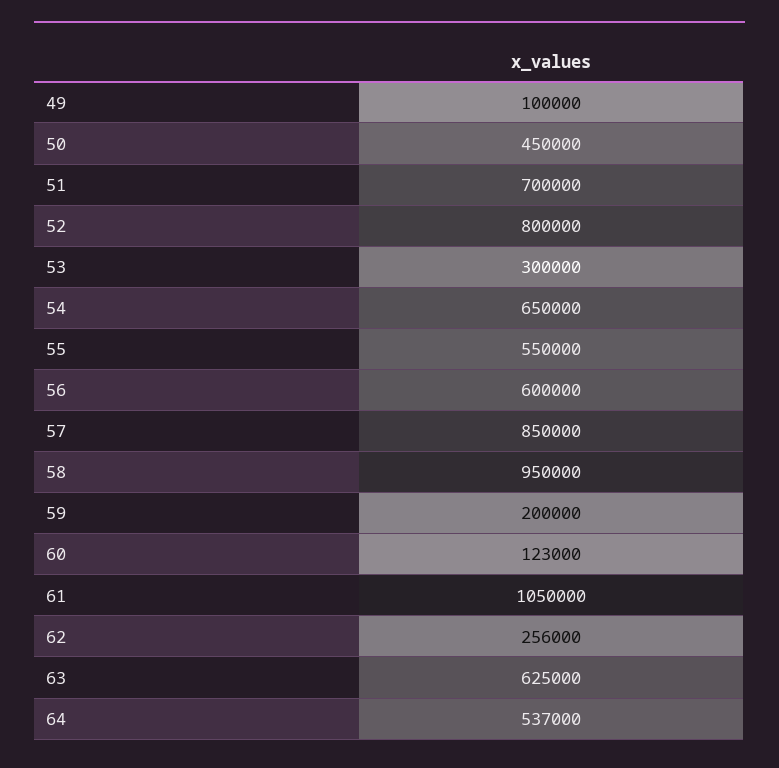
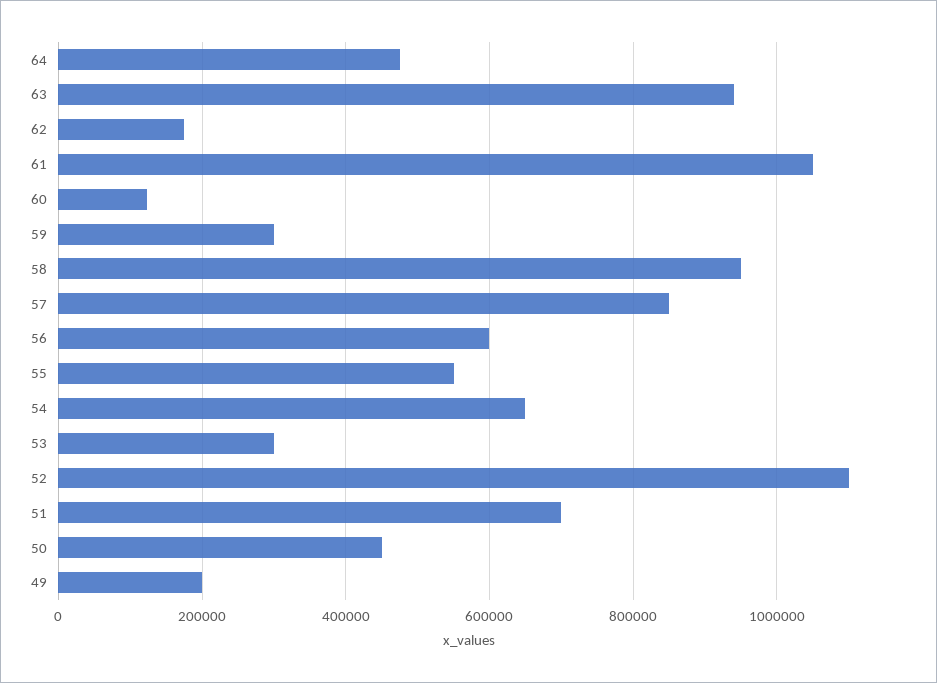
  {
-   "49": 100000,
+   "49": 200000,
    "50": 450000,
    "51": 700000,
-   "52": 800000,
+   "52": 1100000,
    "53": 300000,
    "54": 650000,
    "55": 550000,
    "56": 600000,
    "57": 850000,
    "58": 950000,
-   "59": 200000,
+   "59": 300000,
    "60": 123000,
    "61": 1050000,
-   "62": 256000,
+   "62": 180000,
-   "63": 625000,
+   "63": 940000,
-   "64": 537000
+   "64": 480000
  }

